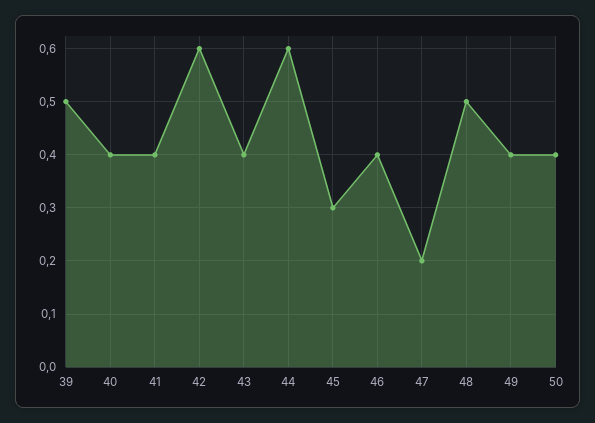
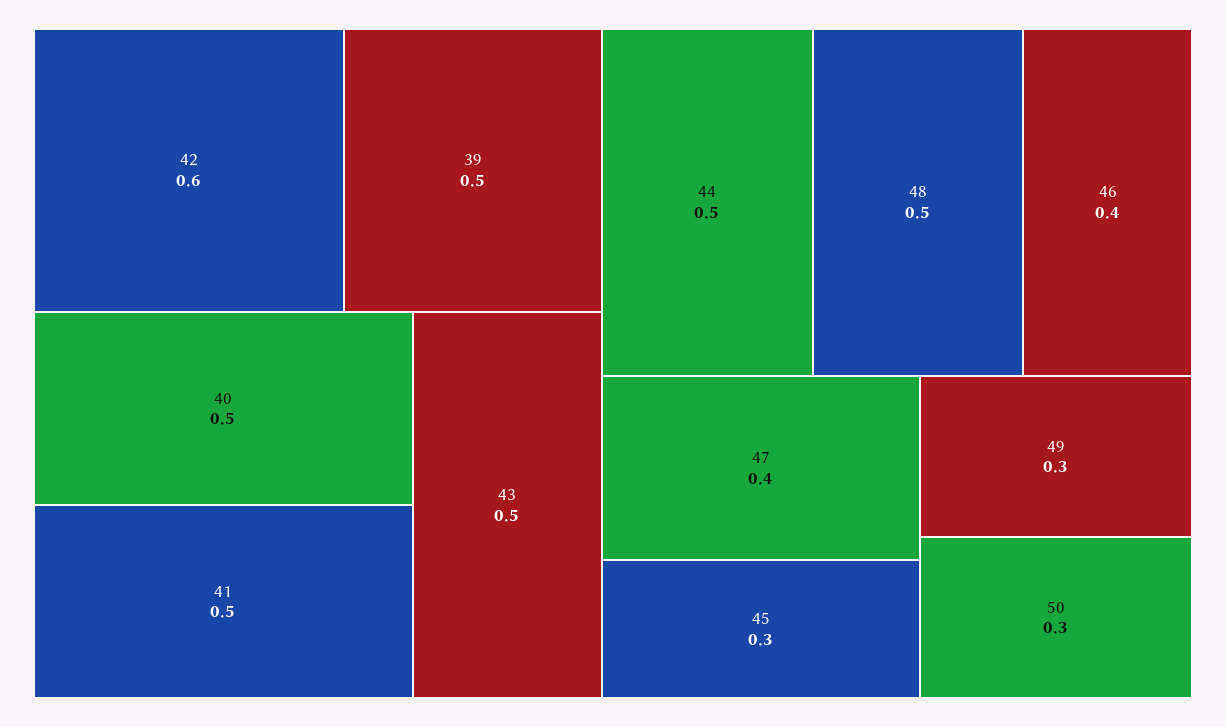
  {
    "39": 0.5,
-   "40": 0.4,
+   "40": 0.5,
-   "41": 0.4,
+   "41": 0.5,
    "42": 0.6,
-   "43": 0.4,
+   "43": 0.5,
-   "44": 0.6,
+   "44": 0.5,
    "45": 0.3,
    "46": 0.4,
-   "47": 0.2,
+   "47": 0.4,
    "48": 0.5,
-   "49": 0.4,
+   "49": 0.3,
-   "50": 0.4
+   "50": 0.3
  }

